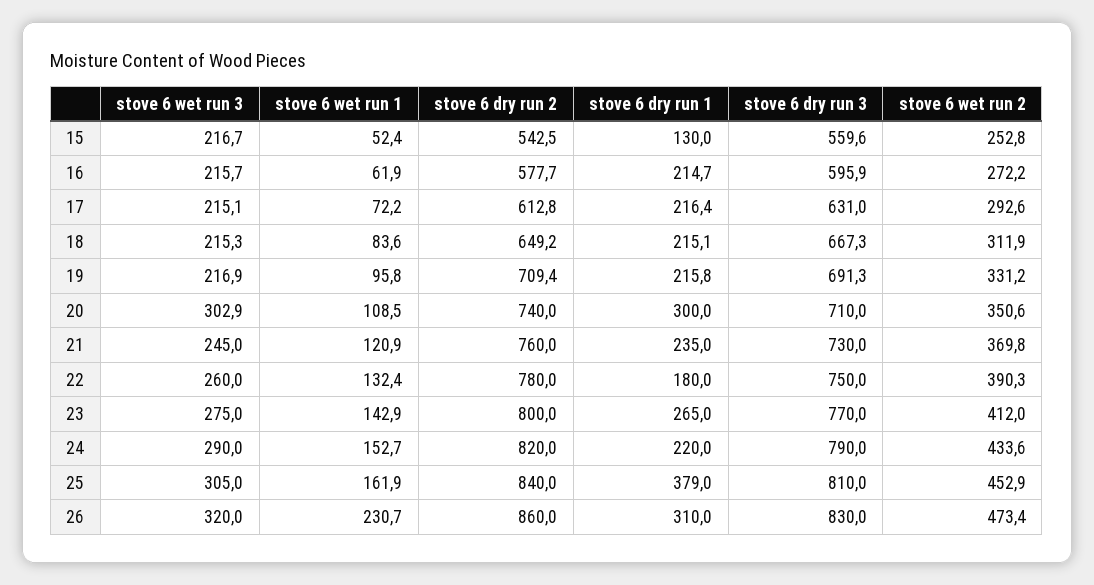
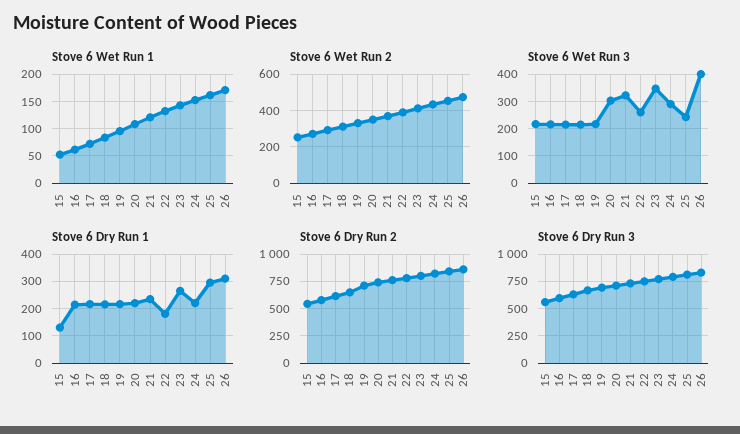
  {
    "stove 6 wet run 3": {
      "15": 216.7,
      "16": 215.7,
      "17": 215.1,
      "18": 215.3,
      "19": 216.9,
      "20": 302.9,
-     "21": 245,
+     "21": 325,
      "22": 260,
-     "23": 275,
+     "23": 350,
      "24": 290,
-     "25": 305,
+     "25": 250,
-     "26": 320
+     "26": 400
    },
    "stove 6 wet run 1": {
      "15": 52.4,
      "16": 61.9,
      "17": 72.2,
      "18": 83.6,
      "19": 95.8,
      "20": 108.5,
      "21": 120.9,
      "22": 132.4,
      "23": 142.9,
      "24": 152.7,
      "25": 161.9,
-     "26": 230.7
+     "26": 175
    },
    "stove 6 dry run 2": {
      "15": 542.5,
      "16": 577.7,
      "17": 612.8,
      "18": 649.2,
      "19": 709.4,
      "20": 740,
      "21": 760,
      "22": 780,
      "23": 800,
      "24": 820,
      "25": 840,
      "26": 860
    },
    "stove 6 dry run 1": {
      "15": 130,
      "16": 214.7,
      "17": 216.4,
      "18": 215.1,
      "19": 215.8,
-     "20": 300,
+     "20": 225,
      "21": 235,
      "22": 180,
      "23": 265,
      "24": 220,
-     "25": 379,
+     "25": 300,
      "26": 310
    },
    "stove 6 dry run 3": {
      "15": 559.6,
      "16": 595.9,
      "17": 631,
      "18": 667.3,
      "19": 691.3,
      "20": 710,
      "21": 730,
      "22": 750,
      "23": 770,
      "24": 790,
      "25": 810,
      "26": 830
    },
    "stove 6 wet run 2": {
      "15": 252.8,
      "16": 272.2,
      "17": 292.6,
      "18": 311.9,
      "19": 331.2,
      "20": 350.6,
      "21": 369.8,
      "22": 390.3,
      "23": 412,
      "24": 433.6,
      "25": 452.9,
      "26": 473.4
    }
  }

